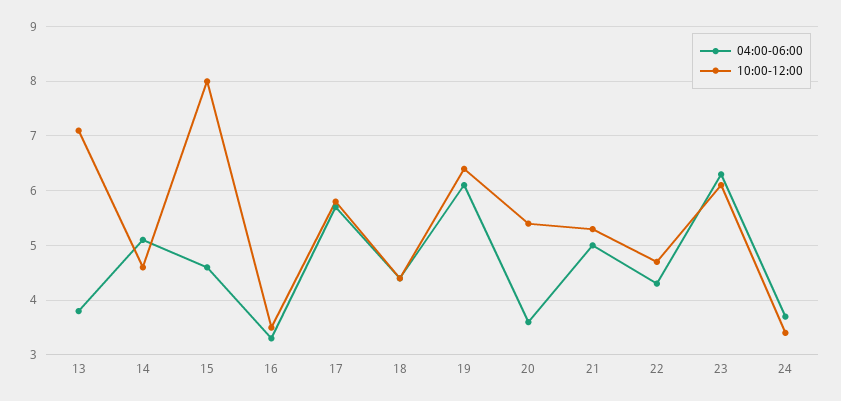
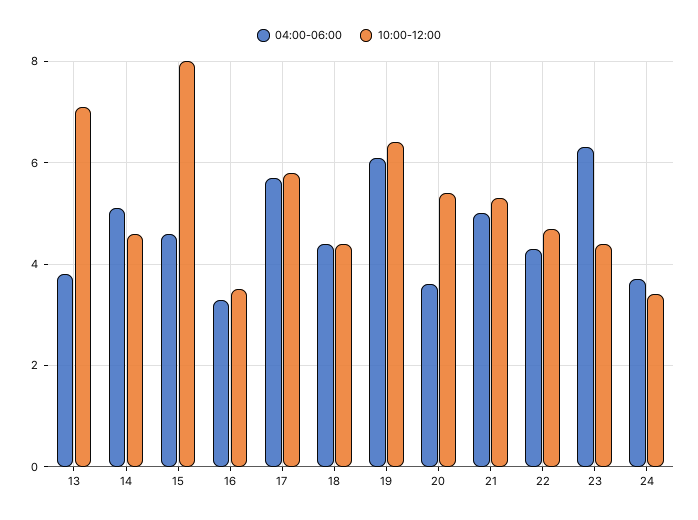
  {
    "04:00-06:00": {
      "13": 4,
      "14": 5,
      "15": 4.5,
      "16": 3.5,
      "17": 5.5,
      "18": 4.5,
      "19": 6,
      "20": 3.5,
      "21": 5,
      "22": 4.5,
      "23": 6.5,
      "24": 3.5
    },
    "10:00-12:00": {
      "13": 7,
      "14": 4.5,
      "15": 8,
      "16": 3.5,
      "17": 6,
      "18": 4.5,
      "19": 6.5,
      "20": 5.5,
      "21": 5.5,
      "22": 4.5,
-     "23": 6,
+     "23": 4.5,
      "24": 3.5
    }
  }

